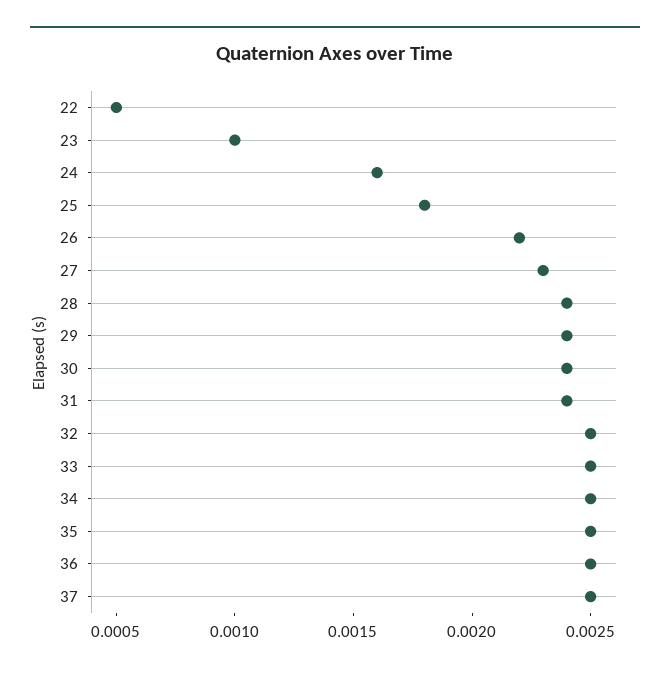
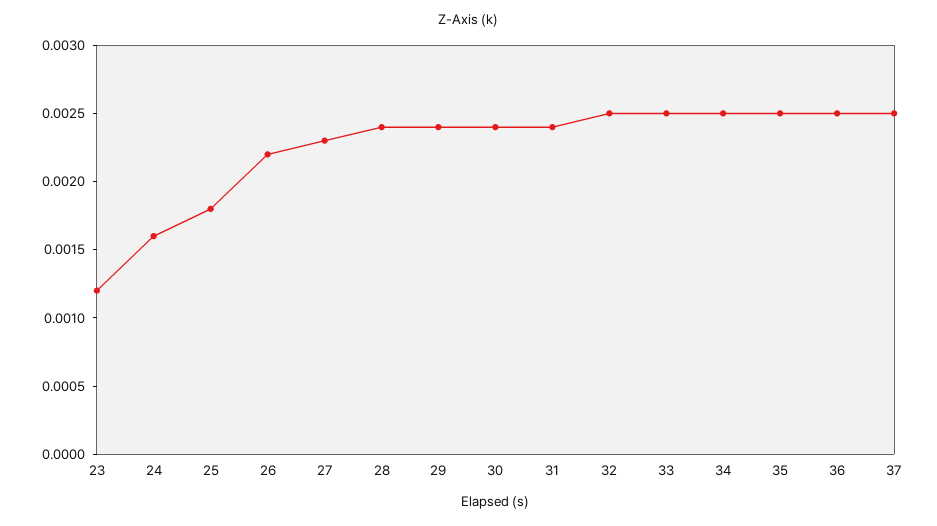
  {
-   "22": 0.0005,
-   "23": 0.001,
+   "23": 0.0012,
    "24": 0.0016,
    "25": 0.0018,
    "26": 0.0022,
    "27": 0.0023,
    "28": 0.0024,
    "29": 0.0024,
    "30": 0.0024,
    "31": 0.0024,
    "32": 0.0025,
    "33": 0.0025,
    "34": 0.0025,
    "35": 0.0025,
    "36": 0.0025,
    "37": 0.0025
  }

